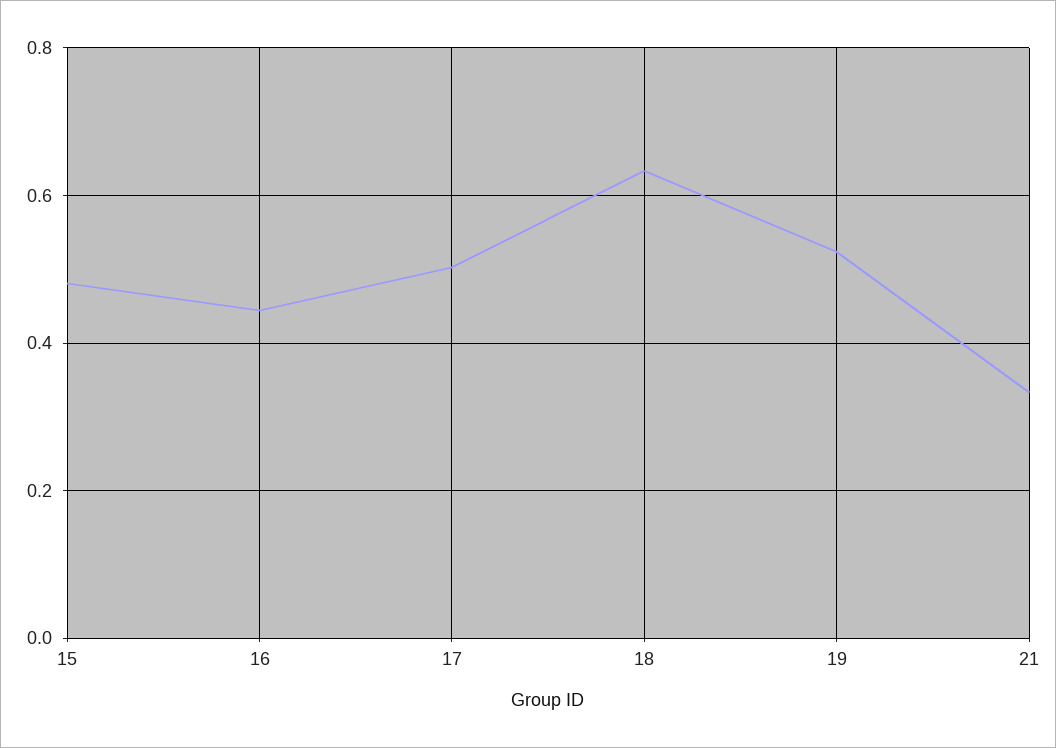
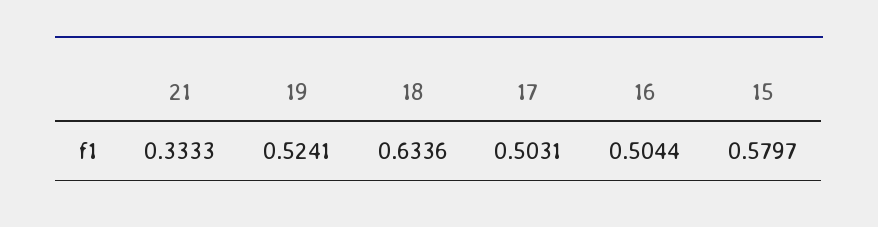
  {
-   "15": 0.48,
+   "15": 0.5797,
-   "16": 0.44,
+   "16": 0.5044,
    "17": 0.5031,
    "18": 0.6336,
    "19": 0.5241,
    "21": 0.3333
  }

